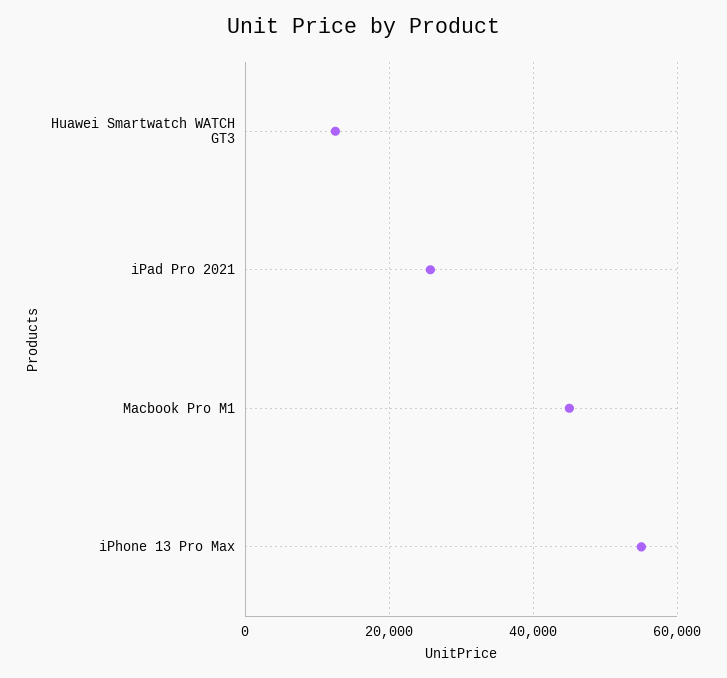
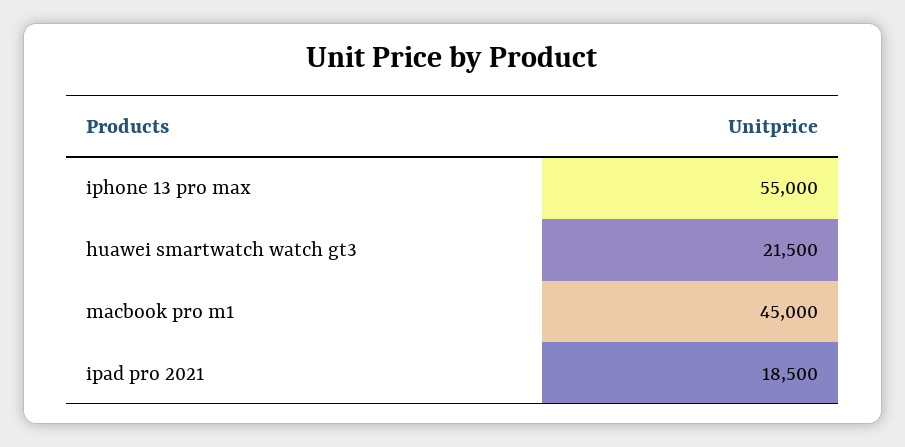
  {
-   "Huawei Smartwatch WATCH GT3": 12000,
+   "Huawei Smartwatch WATCH GT3": 21500,
-   "iPad Pro 2021": 26000,
+   "iPad Pro 2021": 18500,
    "Macbook Pro M1": 45000,
    "iPhone 13 Pro Max": 55000
  }

